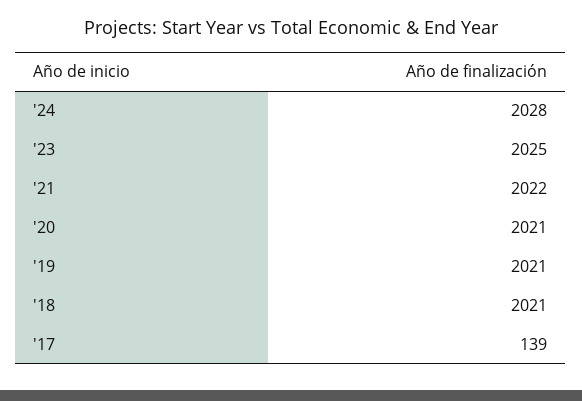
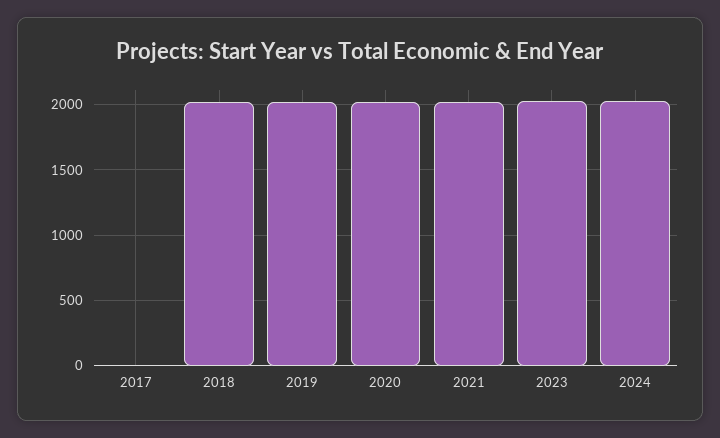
  {
    "'24": 2028,
    "'23": 2025,
    "'21": 2022,
    "'20": 2021,
    "'19": 2021,
    "'18": 2021,
-   "'17": 139
+   "'17": 0
  }

